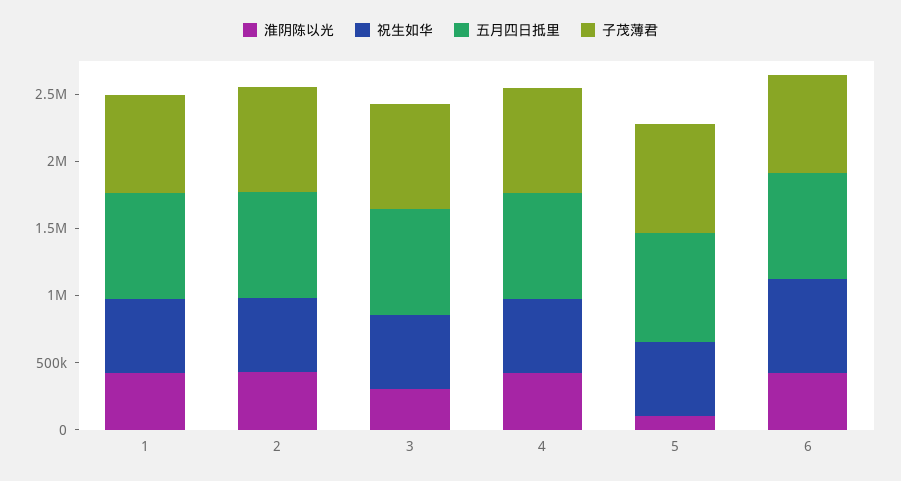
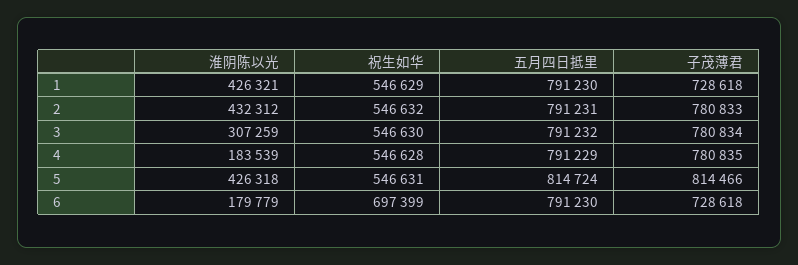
  {
    "淮阴陈以光": {
      "1": 426321,
      "2": 432312,
      "3": 307259,
-     "4": 400000,
+     "4": 183539,
-     "5": 100000,
+     "5": 426318,
-     "6": 400000
+     "6": 179779
    },
    "祝生如华": {
      "1": 546629,
      "2": 546632,
      "3": 546630,
      "4": 546628,
      "5": 546631,
      "6": 697399
    },
    "五月四日抵里": {
      "1": 791230,
      "2": 791231,
      "3": 791232,
      "4": 791229,
      "5": 814724,
      "6": 791230
    },
    "子茂薄君": {
      "1": 728618,
      "2": 780833,
      "3": 780834,
      "4": 780835,
      "5": 814466,
      "6": 728618
    }
  }

